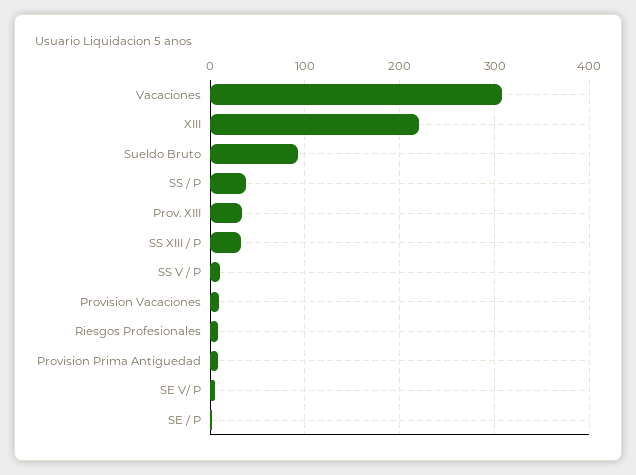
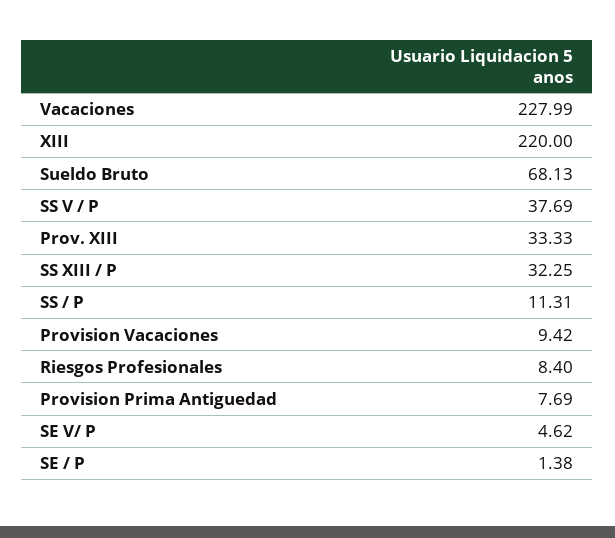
  {
-   "Vacaciones": 310,
+   "Vacaciones": 227.99,
    "XIII": 220,
-   "Sueldo Bruto": 90,
+   "Sueldo Bruto": 68.13,
-   "SS / P": 40,
+   "SS / P": 11.31,
    "Prov. XIII": 33.33,
    "SS XIII / P": 32.25,
-   "SS V / P": 10,
+   "SS V / P": 37.69,
    "Provision Vacaciones": 9.42,
    "Riesgos Profesionales": 8.4,
    "Provision Prima Antiguedad": 7.69,
    "SE V/ P": 4.62,
    "SE / P": 1.38
  }

